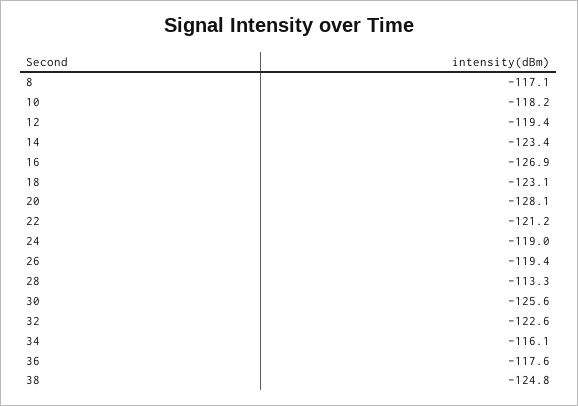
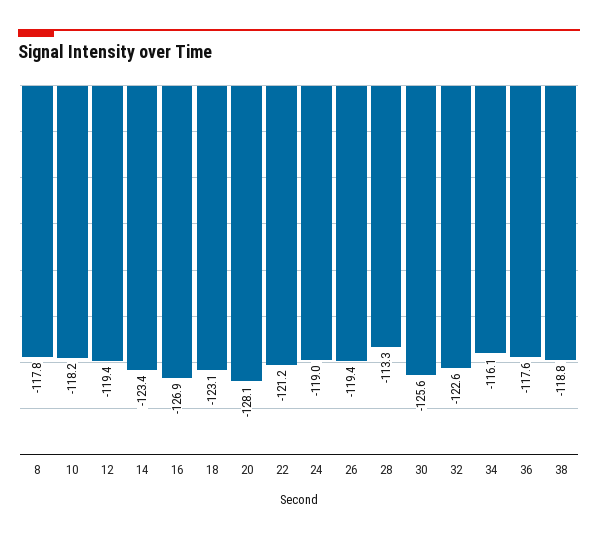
  {
-   "8": -117.1,
+   "8": -117.8,
    "10": -118.2,
    "12": -119.4,
    "14": -123.4,
    "16": -126.9,
    "18": -123.1,
    "20": -128.1,
    "22": -121.2,
    "24": -119,
    "26": -119.4,
    "28": -113.3,
    "30": -125.6,
    "32": -122.6,
    "34": -116.1,
    "36": -117.6,
-   "38": -124.8
+   "38": -118.8
  }

